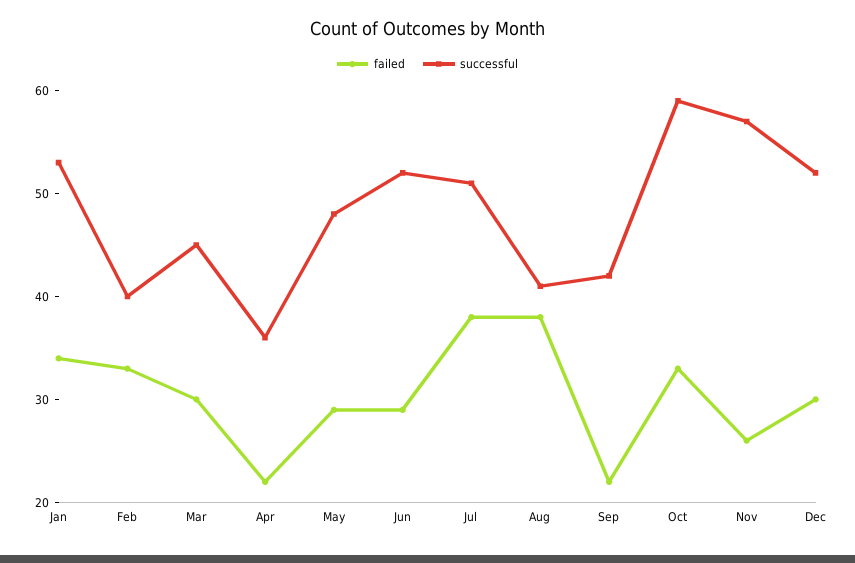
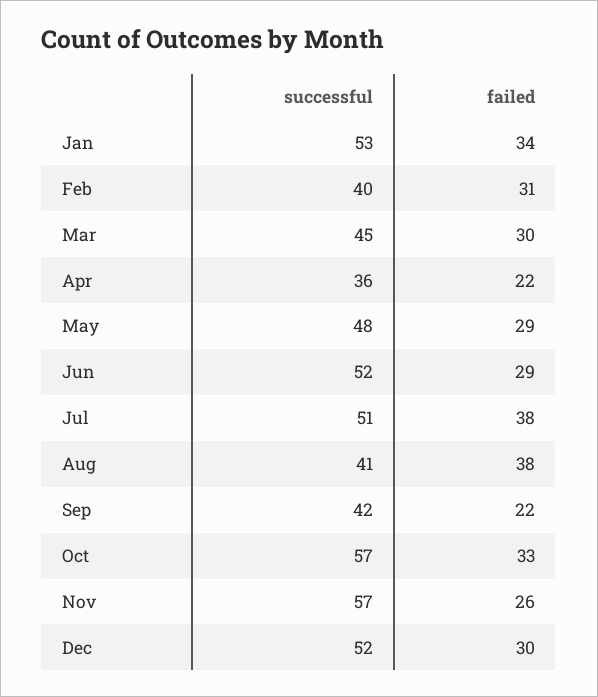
  {
    "failed": {
      "Jan": 34,
-     "Feb": 33,
+     "Feb": 31,
      "Mar": 30,
      "Apr": 22,
      "May": 29,
      "Jun": 29,
      "Jul": 38,
      "Aug": 38,
      "Sep": 22,
      "Oct": 33,
      "Nov": 26,
      "Dec": 30
    },
    "successful": {
      "Jan": 53,
      "Feb": 40,
      "Mar": 45,
      "Apr": 36,
      "May": 48,
      "Jun": 52,
      "Jul": 51,
      "Aug": 41,
      "Sep": 42,
-     "Oct": 59,
+     "Oct": 57,
      "Nov": 57,
      "Dec": 52
    }
  }

